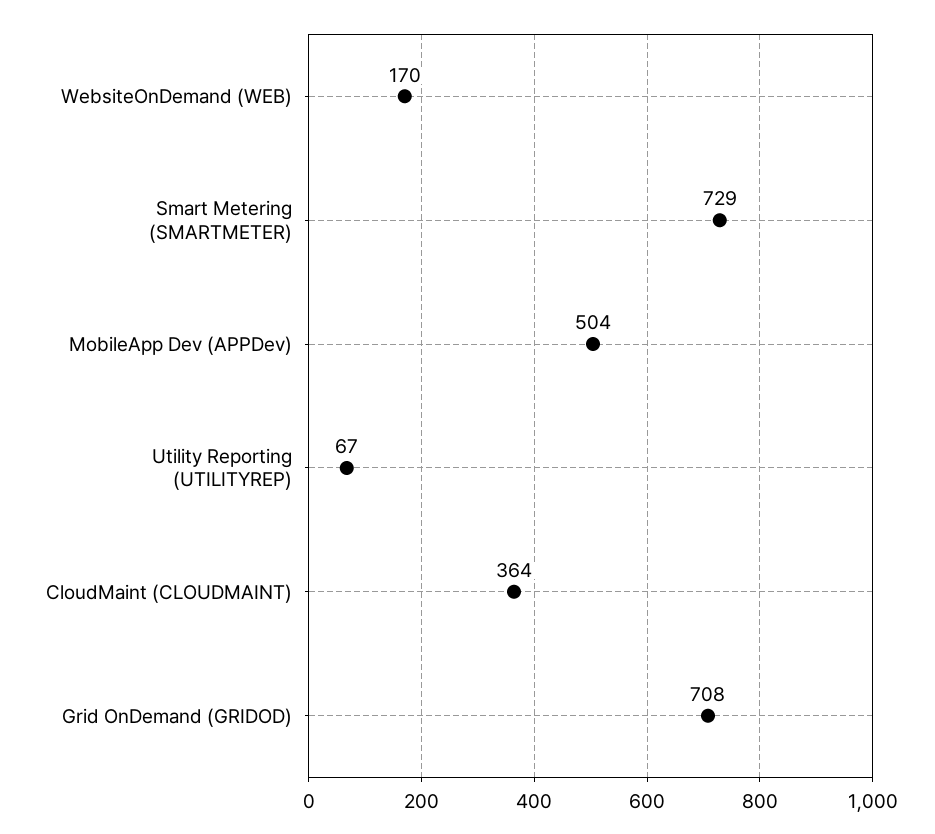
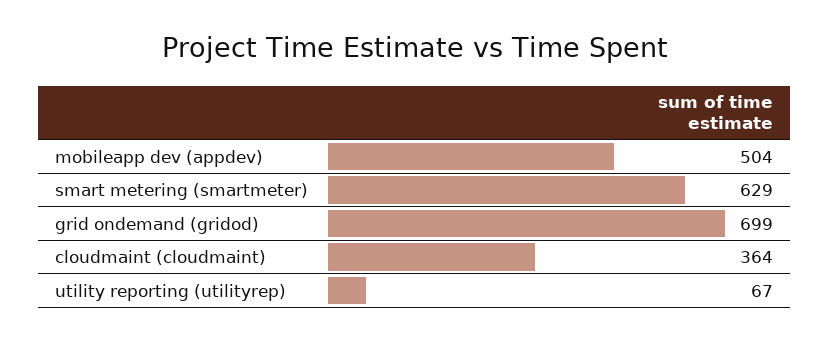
  {
-   "WebsiteOnDemand (WEB)": 170,
-   "Smart Metering (SMARTMETER)": 729,
+   "Smart Metering (SMARTMETER)": 629,
    "MobileApp Dev (APPDev)": 504,
    "Utility Reporting (UTILITYREP)": 67,
    "CloudMaint (CLOUDMAINT)": 364,
-   "Grid OnDemand (GRIDOD)": 708
+   "Grid OnDemand (GRIDOD)": 699
  }

